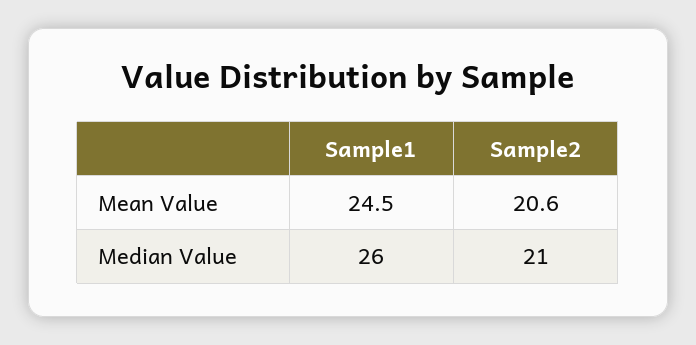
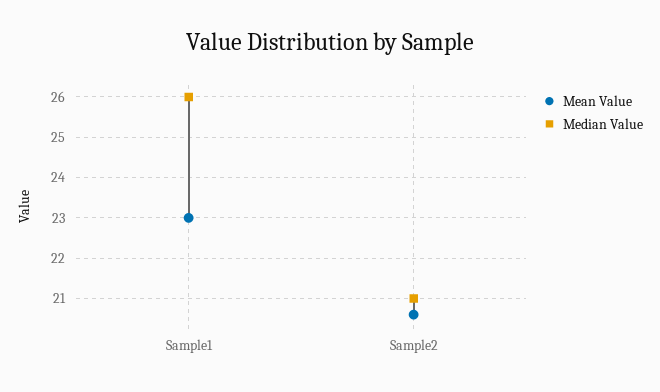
  {
    "Mean Value": {
-     "Sample1": 24.5,
+     "Sample1": 23,
      "Sample2": 20.6
    },
    "Median Value": {
      "Sample1": 26,
      "Sample2": 21
    }
  }

